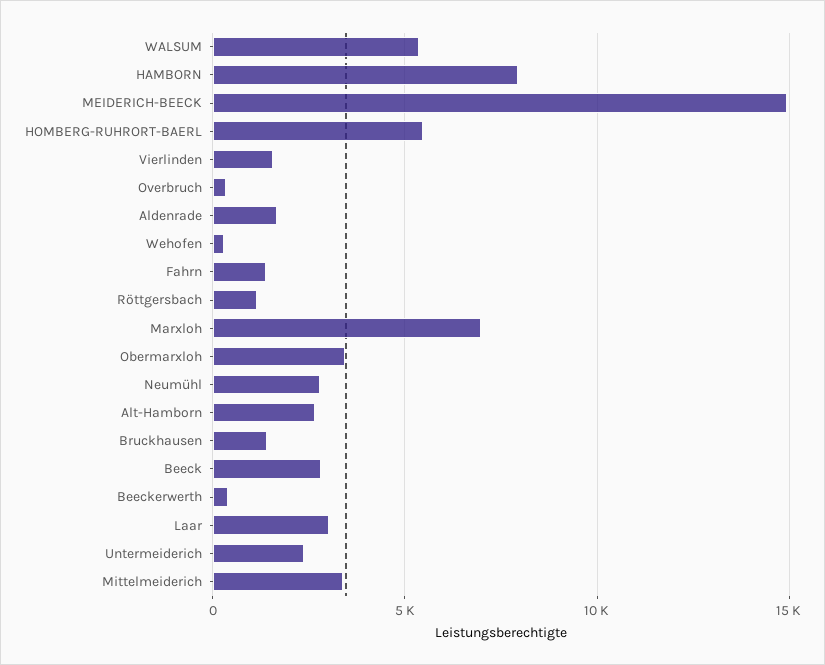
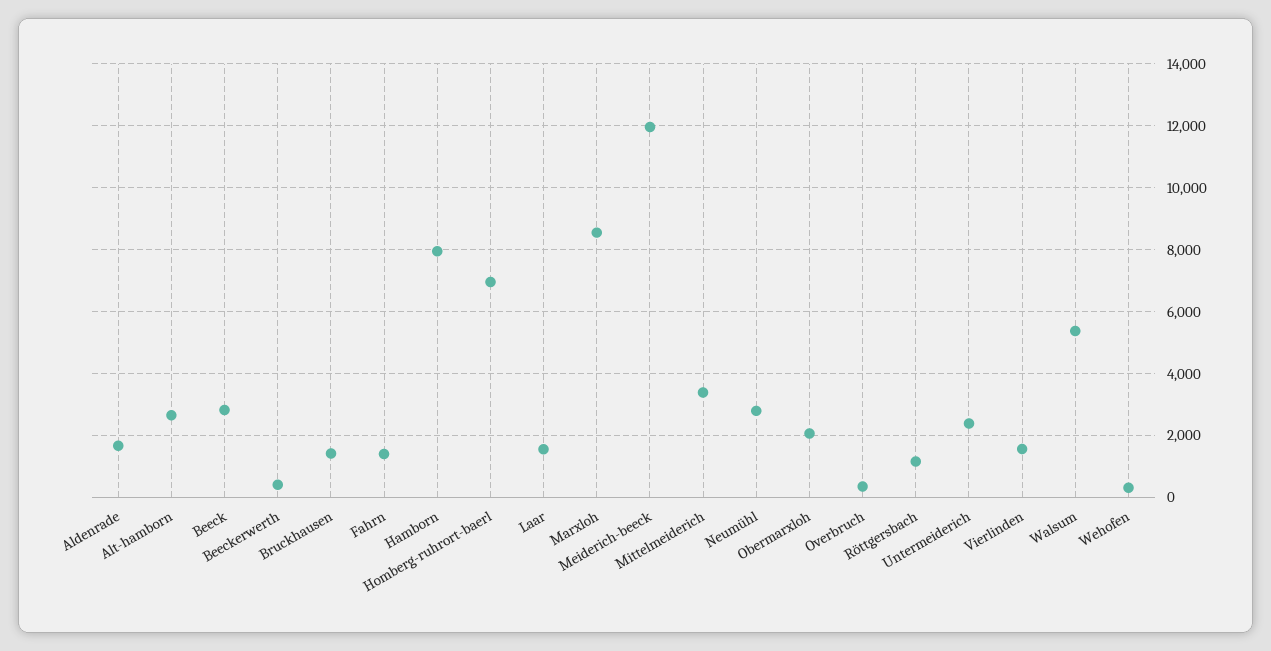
  {
    "WALSUM": 5400,
    "HAMBORN": 8000,
-   "MEIDERICH-BEECK": 15000,
+   "MEIDERICH-BEECK": 12000,
-   "HOMBERG-RUHRORT-BAERL": 5500,
+   "HOMBERG-RUHRORT-BAERL": 7000,
    "Vierlinden": 1600,
    "Overbruch": 400,
    "Aldenrade": 1600,
    "Wehofen": 400,
    "Fahrn": 1400,
    "Röttgersbach": 1200,
-   "Marxloh": 7000,
+   "Marxloh": 8600,
-   "Obermarxloh": 3500,
+   "Obermarxloh": 2000,
    "Neumühl": 2800,
    "Alt-Hamborn": 2600,
    "Bruckhausen": 1400,
    "Beeck": 2800,
    "Beeckerwerth": 400,
-   "Laar": 3000,
+   "Laar": 1600,
    "Untermeiderich": 2400,
    "Mittelmeiderich": 3400
  }

